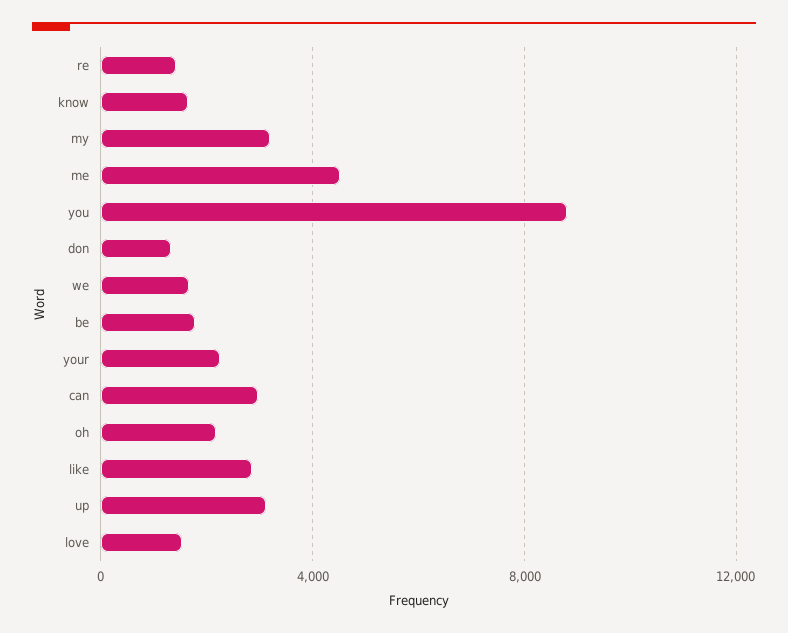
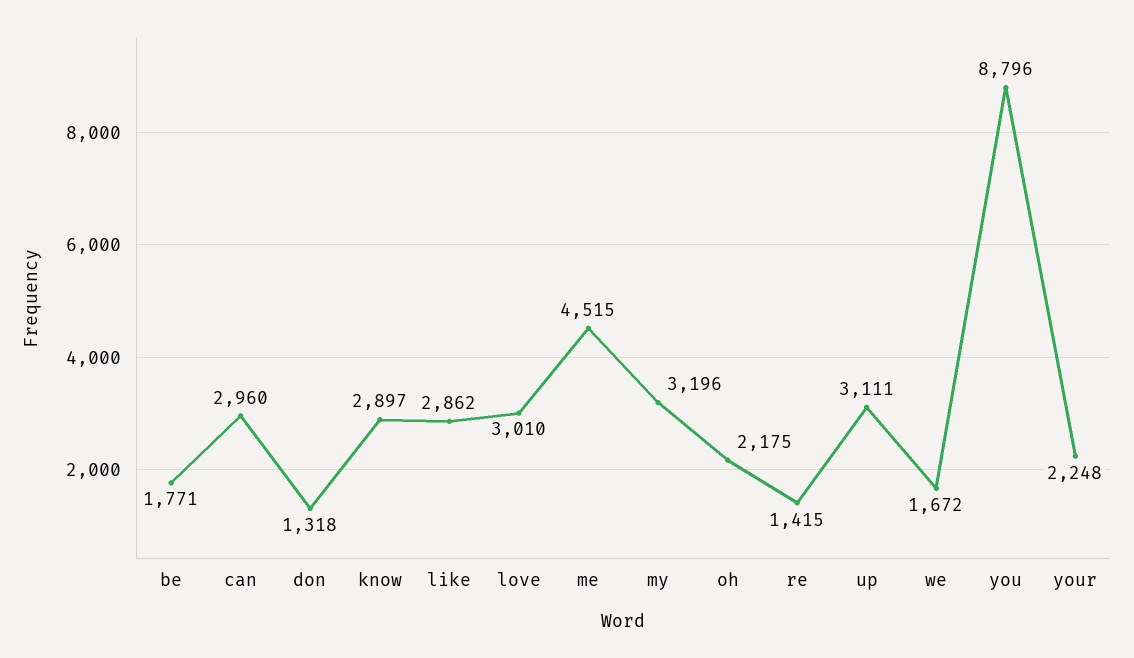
  {
    "re": 1415,
-   "know": 1500,
+   "know": 2897,
    "my": 3196,
    "me": 4515,
    "you": 8796,
    "don": 1318,
    "we": 1672,
    "be": 1771,
    "your": 2248,
    "can": 2960,
    "oh": 2175,
    "like": 2862,
    "up": 3111,
-   "love": 1500
+   "love": 3010
  }

